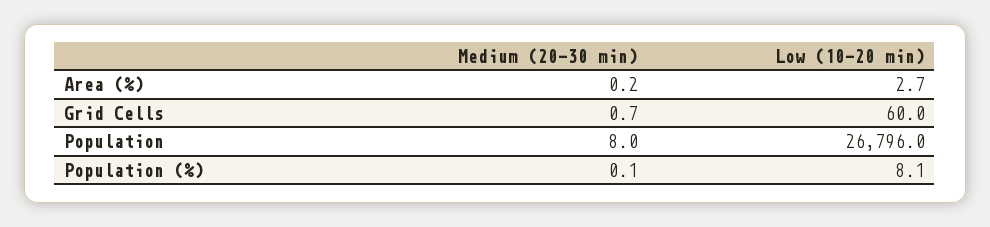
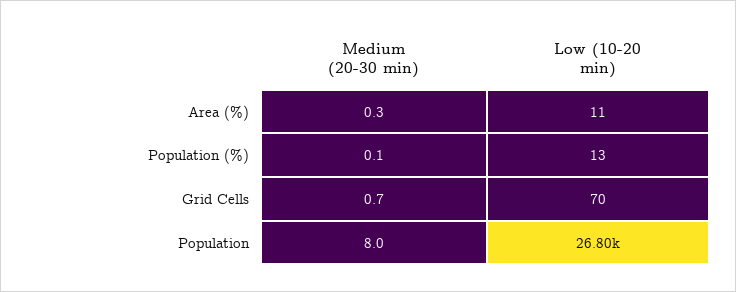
  {
    "Medium (20-30 min)": {
-     "Area (%)": 0.2,
+     "Area (%)": 0.3,
      "Grid Cells": 0.7,
      "Population": 8,
      "Population (%)": 0.1
    },
    "Low (10-20 min)": {
-     "Area (%)": 2.7,
+     "Area (%)": 11,
-     "Grid Cells": 60,
+     "Grid Cells": 70,
      "Population": 26796,
-     "Population (%)": 8.1
+     "Population (%)": 13
    }
  }

